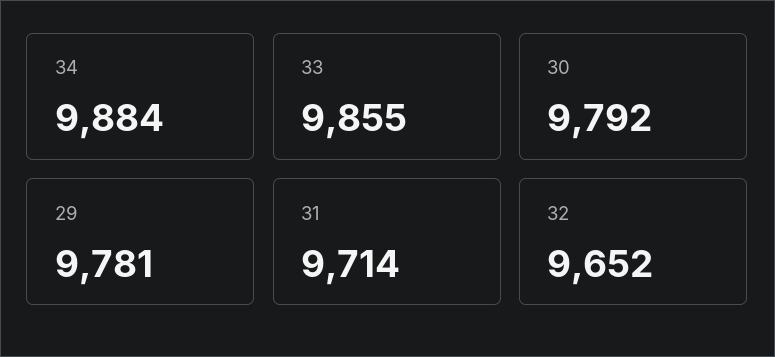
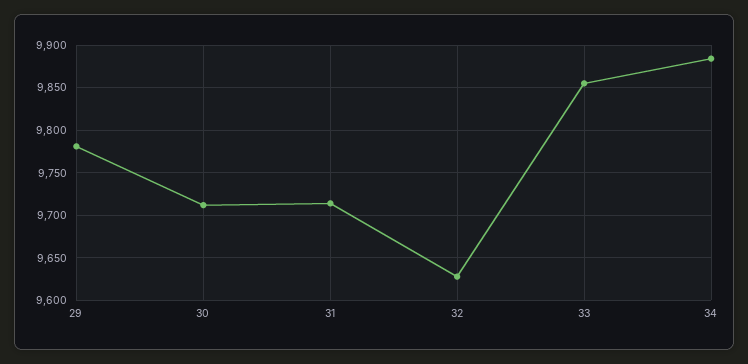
  {
    "34": 9884,
    "33": 9855,
-   "30": 9792,
+   "30": 9710,
    "29": 9781,
    "31": 9714,
-   "32": 9652
+   "32": 9630
  }

